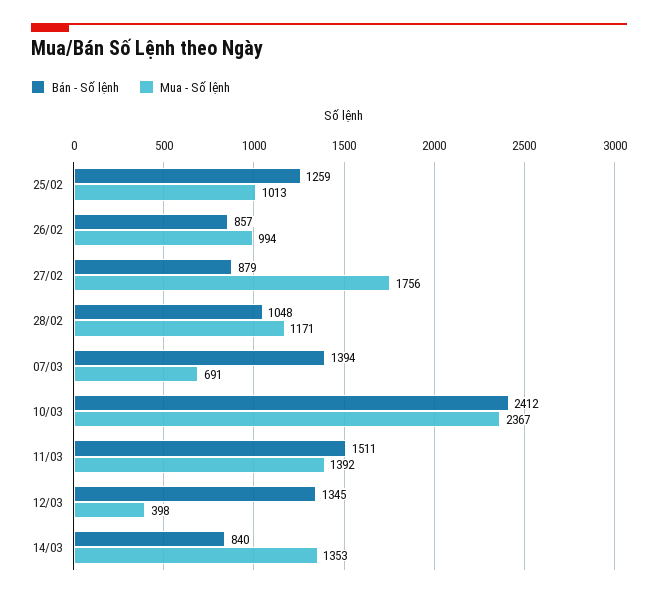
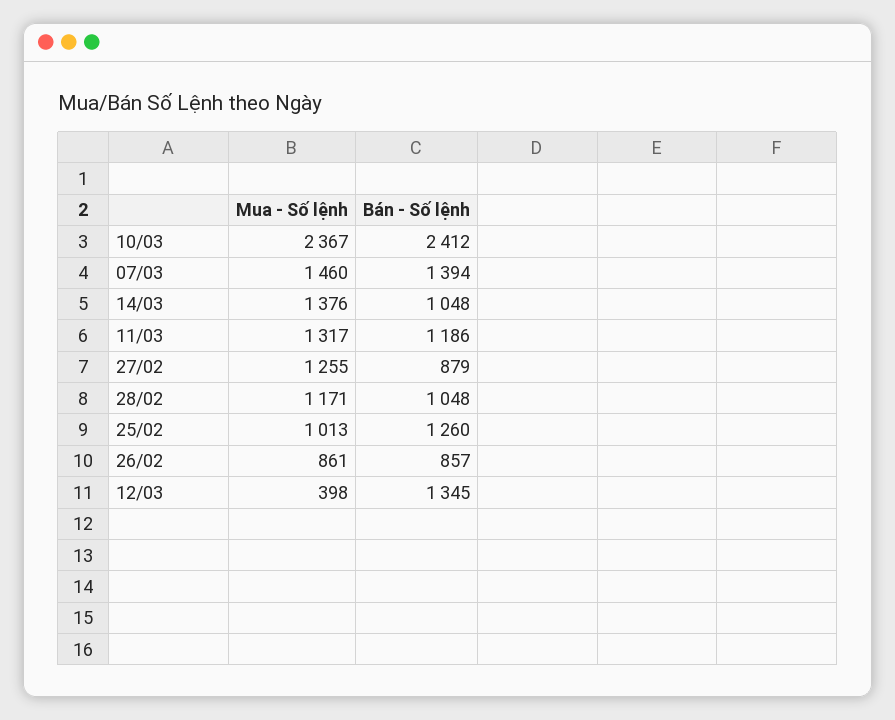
  {
    "Bán - Số lệnh": {
-     "25/02": 1259,
+     "25/02": 1260,
      "26/02": 857,
      "27/02": 879,
      "28/02": 1048,
      "07/03": 1394,
      "10/03": 2412,
-     "11/03": 1511,
+     "11/03": 1186,
      "12/03": 1345,
-     "14/03": 840
+     "14/03": 1048
    },
    "Mua - Số lệnh": {
      "25/02": 1013,
-     "26/02": 994,
+     "26/02": 861,
-     "27/02": 1756,
+     "27/02": 1255,
      "28/02": 1171,
-     "07/03": 691,
+     "07/03": 1460,
      "10/03": 2367,
-     "11/03": 1392,
+     "11/03": 1317,
      "12/03": 398,
-     "14/03": 1353
+     "14/03": 1376
    }
  }

